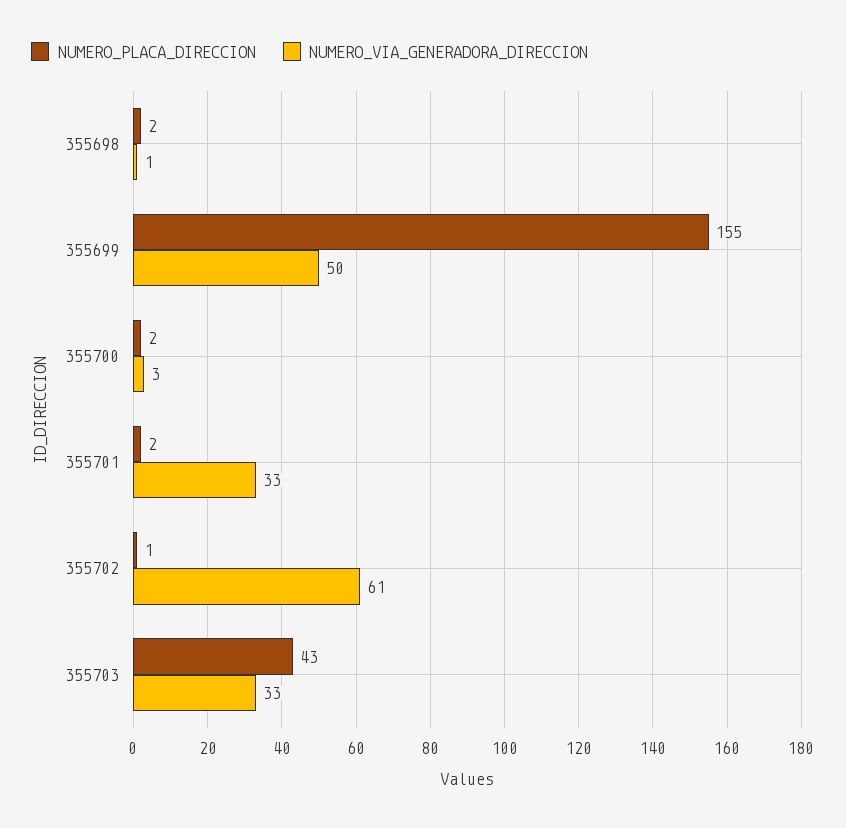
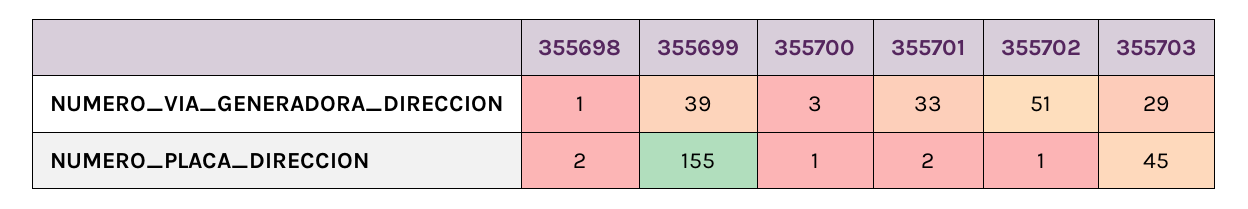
  {
    "NUMERO_PLACA_DIRECCION": {
      "355698": 2,
      "355699": 155,
-     "355700": 2,
+     "355700": 1,
      "355701": 2,
      "355702": 1,
-     "355703": 43
+     "355703": 45
    },
    "NUMERO_VIA_GENERADORA_DIRECCION": {
      "355698": 1,
-     "355699": 50,
+     "355699": 39,
      "355700": 3,
      "355701": 33,
-     "355702": 61,
+     "355702": 51,
-     "355703": 33
+     "355703": 29
    }
  }

